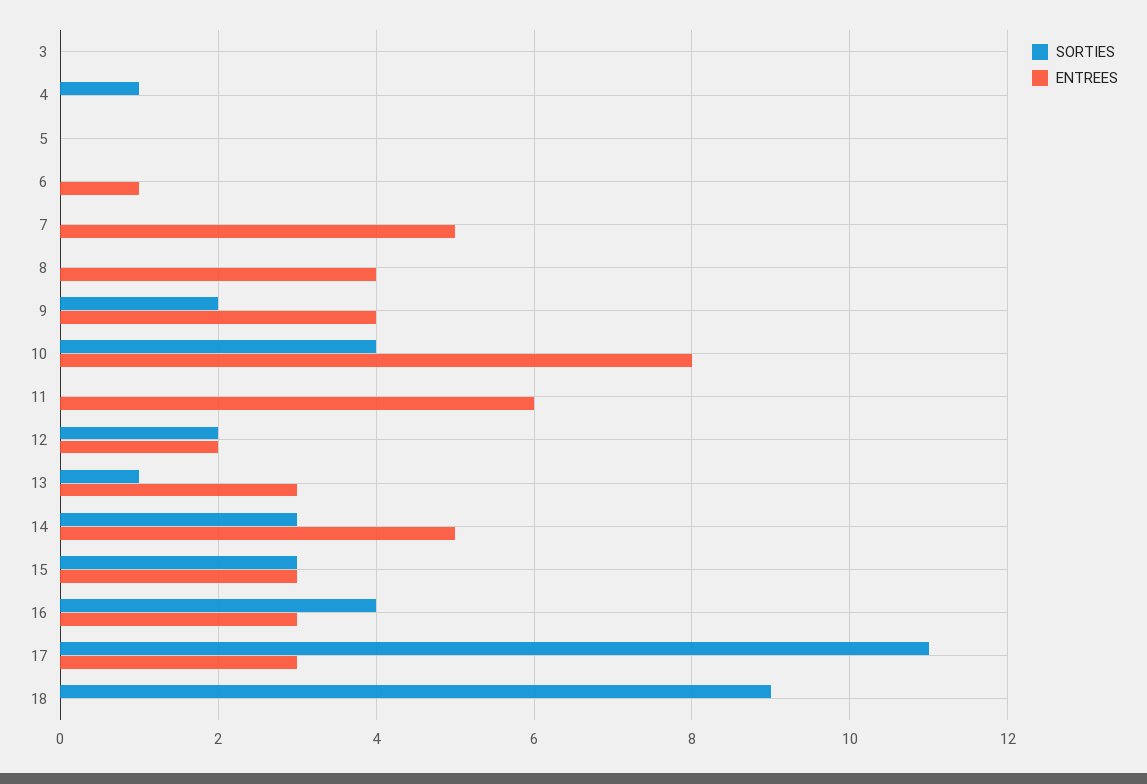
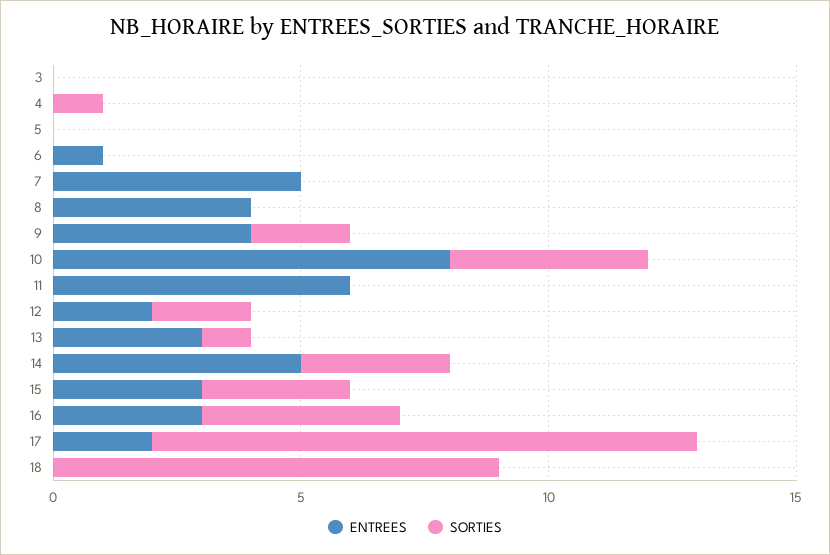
  {
    "SORTIES": {
      "3": 0,
      "4": 1,
      "5": 0,
      "6": 0,
      "7": 0,
      "8": 0,
      "9": 2,
      "10": 4,
      "11": 0,
      "12": 2,
      "13": 1,
      "14": 3,
      "15": 3,
      "16": 4,
      "17": 11,
      "18": 9
    },
    "ENTREES": {
      "3": 0,
      "4": 0,
      "5": 0,
      "6": 1,
      "7": 5,
      "8": 4,
      "9": 4,
      "10": 8,
      "11": 6,
      "12": 2,
      "13": 3,
      "14": 5,
      "15": 3,
      "16": 3,
-     "17": 3,
+     "17": 2,
      "18": 0
    }
  }

